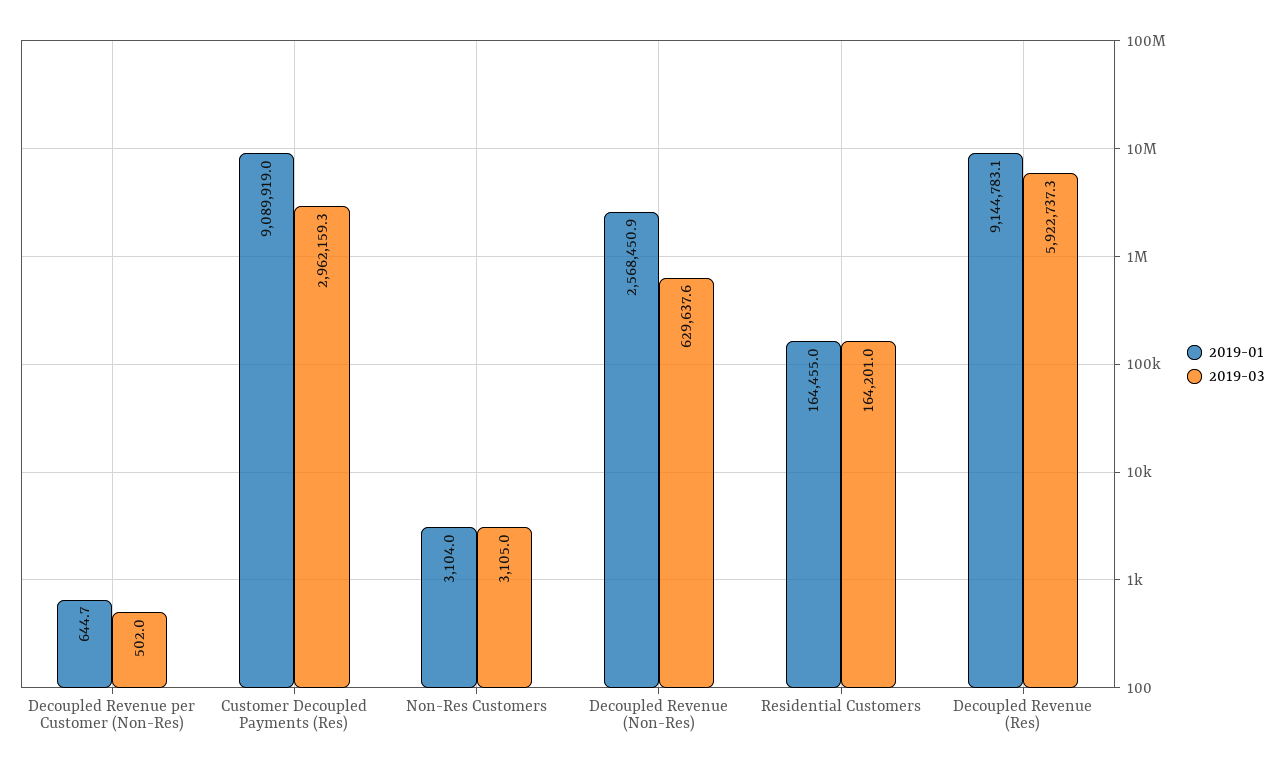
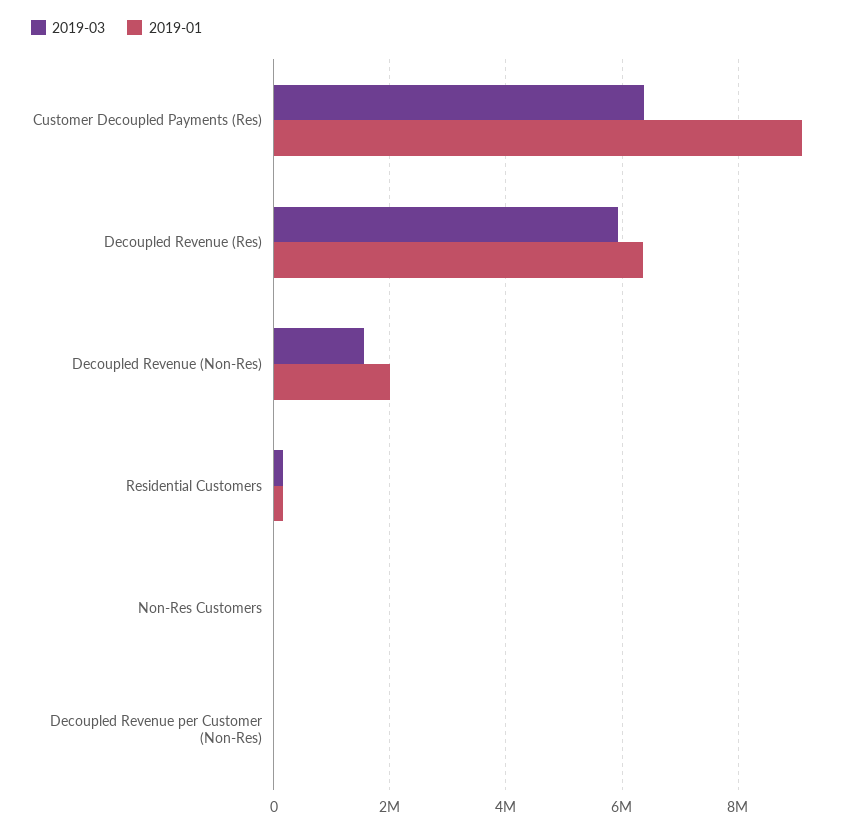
  {
    "2019-01": {
      "Decoupled Revenue per Customer (Non-Res)": 644.7,
      "Customer Decoupled Payments (Res)": 9089919,
      "Non-Res Customers": 3104,
-     "Decoupled Revenue (Non-Res)": 2568450.9,
+     "Decoupled Revenue (Non-Res)": 2000000,
      "Residential Customers": 164455,
-     "Decoupled Revenue (Res)": 9144783.1
+     "Decoupled Revenue (Res)": 6400000
    },
    "2019-03": {
      "Decoupled Revenue per Customer (Non-Res)": 502,
-     "Customer Decoupled Payments (Res)": 2962159.3,
+     "Customer Decoupled Payments (Res)": 6400000,
      "Non-Res Customers": 3105,
-     "Decoupled Revenue (Non-Res)": 629637.6,
+     "Decoupled Revenue (Non-Res)": 1600000,
      "Residential Customers": 164201,
      "Decoupled Revenue (Res)": 5922737.3
    }
  }

